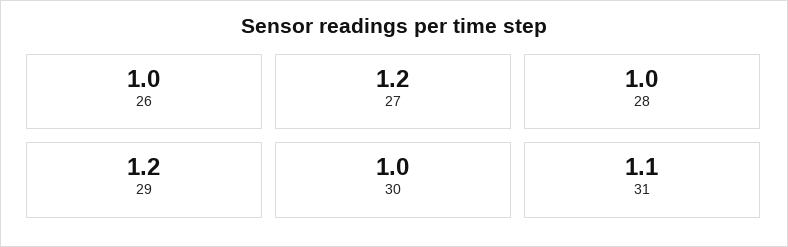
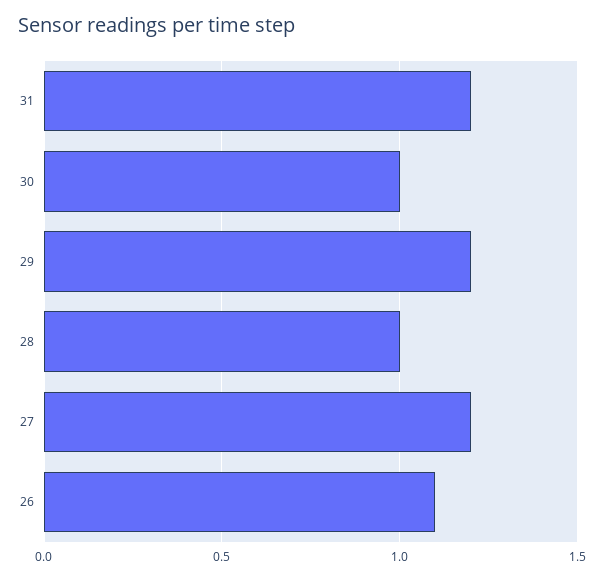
  {
-   "26": 1,
+   "26": 1.1,
    "27": 1.2,
    "28": 1,
    "29": 1.2,
    "30": 1,
-   "31": 1.1
+   "31": 1.2
  }

